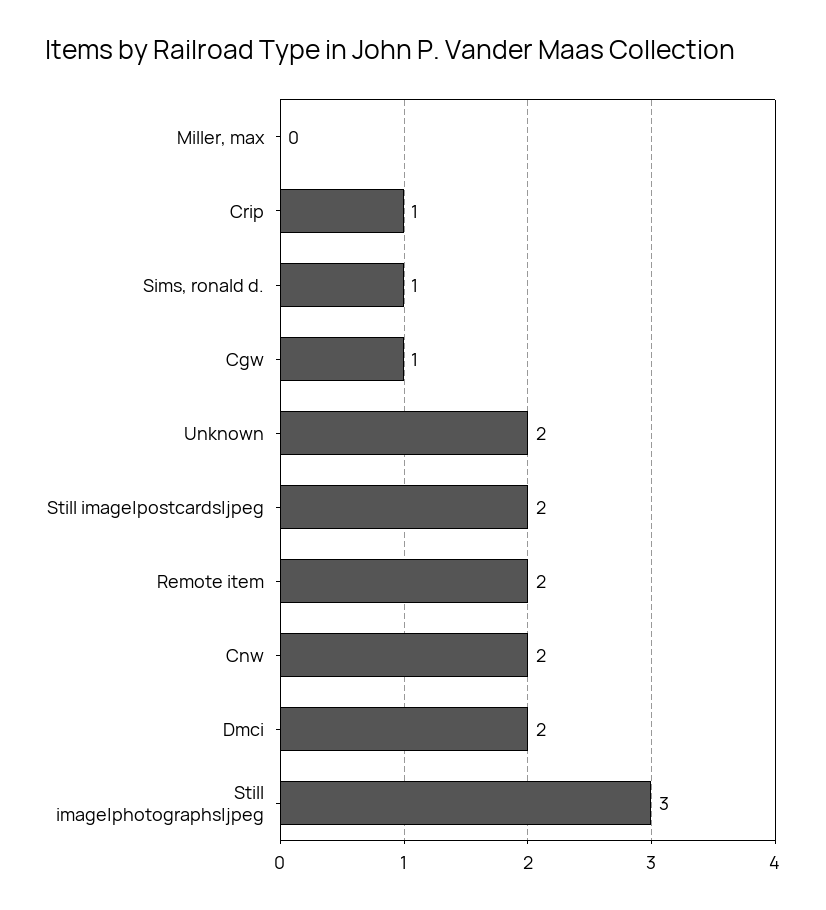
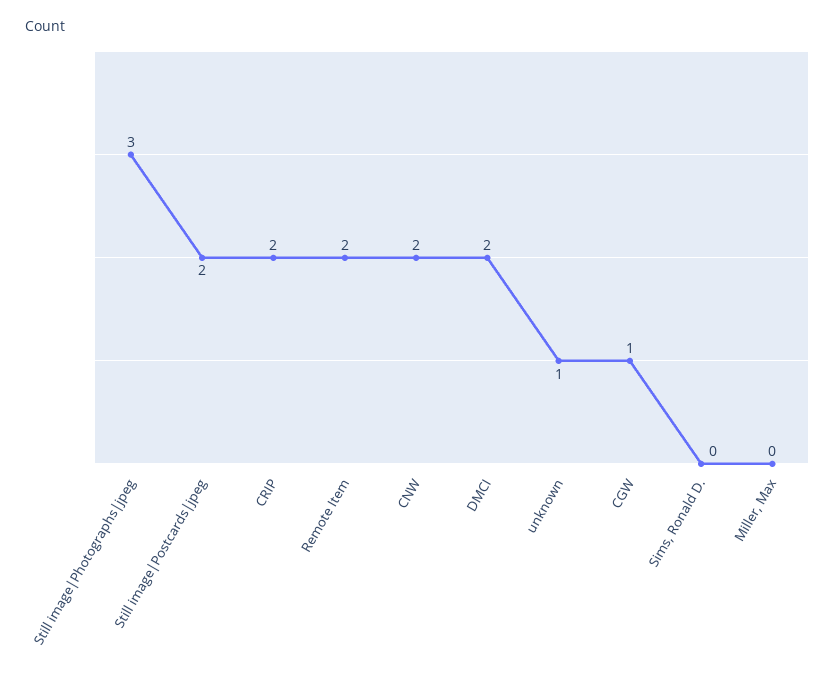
  {
    "Miller, max": 0,
-   "Crip": 1,
+   "Crip": 2,
-   "Sims, ronald d.": 1,
+   "Sims, ronald d.": 0,
    "Cgw": 1,
-   "Unknown": 2,
+   "Unknown": 1,
    "Still image|postcards|jpeg": 2,
    "Remote item": 2,
    "Cnw": 2,
    "Dmci": 2,
    "Still image|photographs|jpeg": 3
  }

